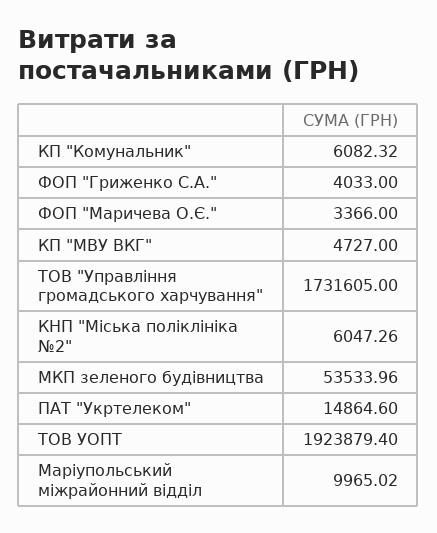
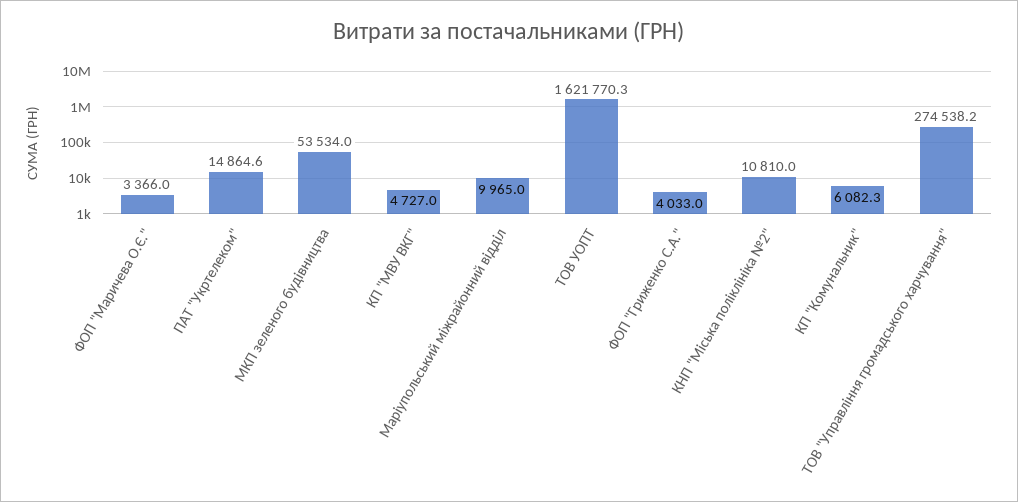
  {
    "КП \"Комунальник\"": 6082.32,
    "ФОП \"Гриженко С.А.\"": 4033,
    "ФОП \"Маричева О.Є.\"": 3366,
    "КП \"МВУ ВКГ\"": 4727,
-   "ТОВ \"Управління громадського харчування\"": 1731605,
+   "ТОВ \"Управління громадського харчування\"": 274538.2,
-   "КНП \"Міська поліклініка №2\"": 6047.26,
+   "КНП \"Міська поліклініка №2\"": 10810,
    "МКП зеленого будiвництва": 53533.96,
    "ПАТ \"Укртелеком\"": 14864.6,
-   "ТОВ УОПТ": 1923879.4,
+   "ТОВ УОПТ": 1621770.3,
    "Маріупольський міжрайонний відділ": 9965.02
  }

